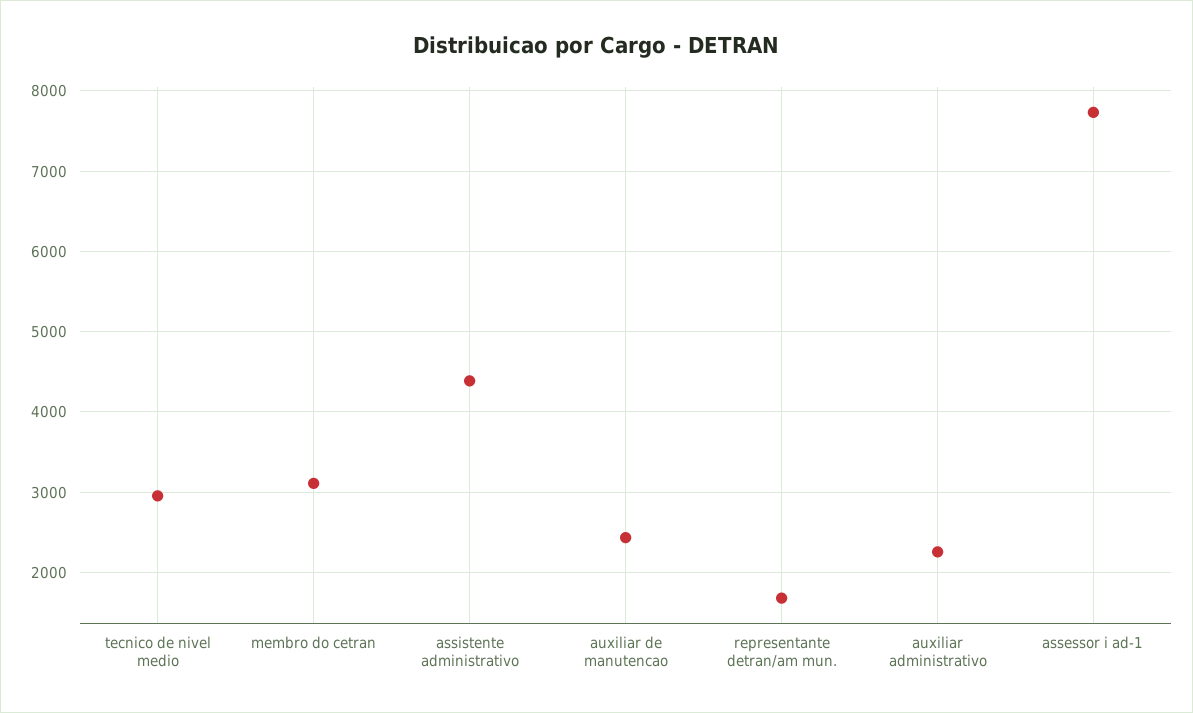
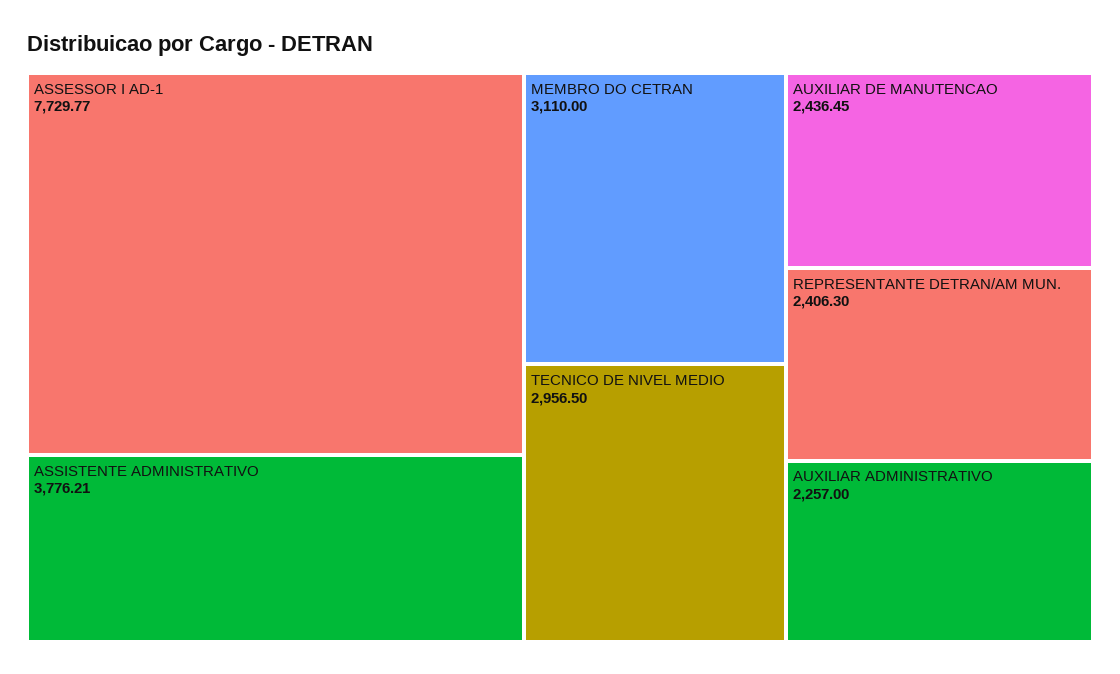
  {
    "tecnico de nivel medio": 2956.5,
    "membro do cetran": 3110,
-   "assistente administrativo": 4400,
+   "assistente administrativo": 3776.21,
    "auxiliar de manutencao": 2436.45,
-   "representante detran/am mun.": 1700,
+   "representante detran/am mun.": 2406.3,
    "auxiliar administrativo": 2257,
    "assessor i ad-1": 7729.77
  }

